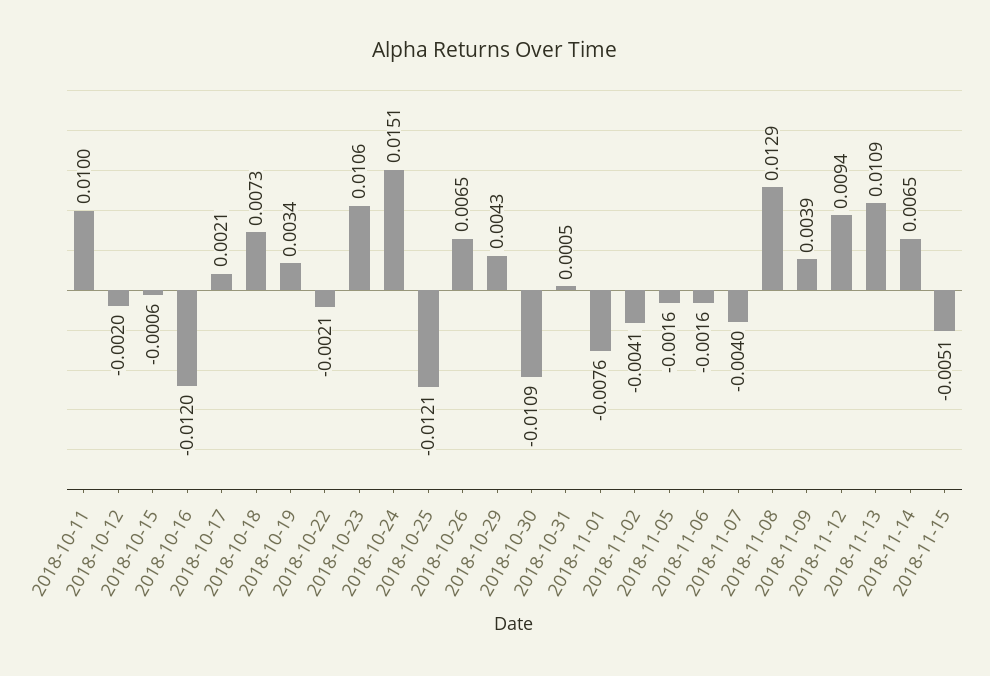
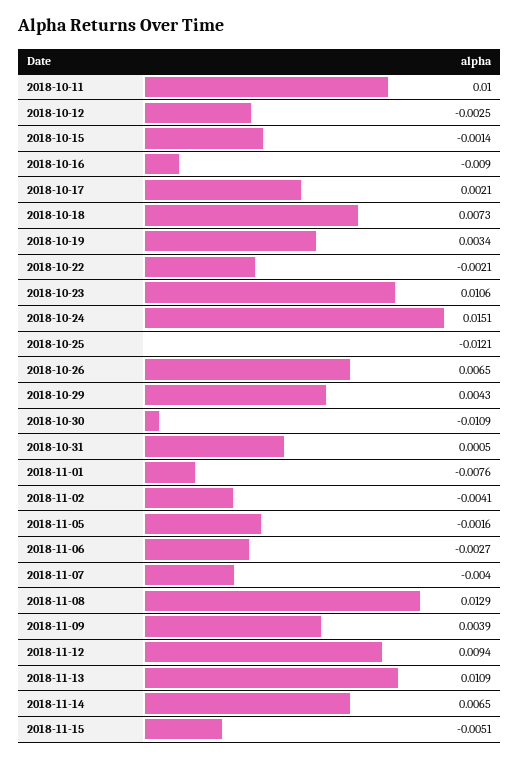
  {
    "2018-10-11": 0.01,
-   "2018-10-12": -0.002,
+   "2018-10-12": -0.0025,
-   "2018-10-15": -0.0006,
+   "2018-10-15": -0.0014,
-   "2018-10-16": -0.012,
+   "2018-10-16": -0.009,
    "2018-10-17": 0.0021,
    "2018-10-18": 0.0073,
    "2018-10-19": 0.0034,
    "2018-10-22": -0.0021,
    "2018-10-23": 0.0106,
    "2018-10-24": 0.0151,
    "2018-10-25": -0.0121,
    "2018-10-26": 0.0065,
    "2018-10-29": 0.0043,
    "2018-10-30": -0.0109,
    "2018-10-31": 0.0005,
    "2018-11-01": -0.0076,
    "2018-11-02": -0.0041,
    "2018-11-05": -0.0016,
-   "2018-11-06": -0.0016,
+   "2018-11-06": -0.0027,
    "2018-11-07": -0.004,
    "2018-11-08": 0.0129,
    "2018-11-09": 0.0039,
    "2018-11-12": 0.0094,
    "2018-11-13": 0.0109,
    "2018-11-14": 0.0065,
    "2018-11-15": -0.0051
  }

